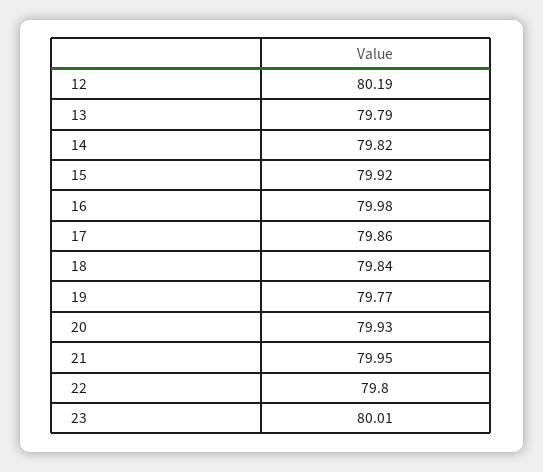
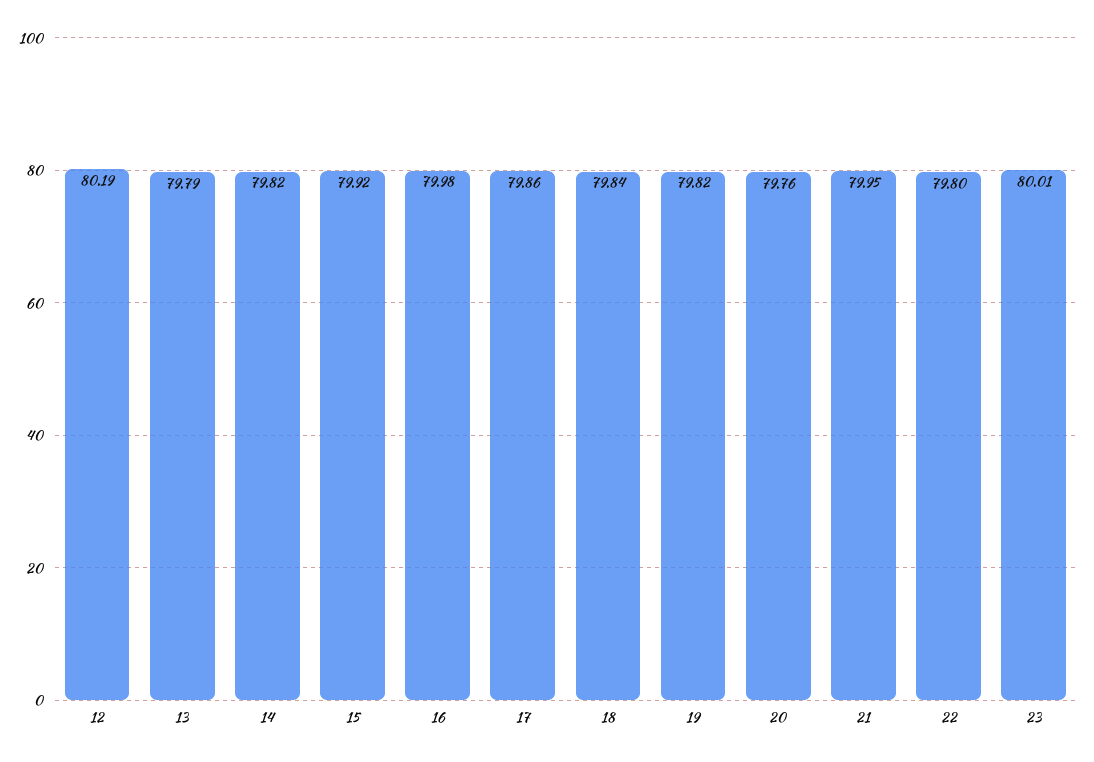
  {
    "12": 80.19,
    "13": 79.79,
    "14": 79.82,
    "15": 79.92,
    "16": 79.98,
    "17": 79.86,
    "18": 79.84,
-   "19": 79.77,
+   "19": 79.82,
-   "20": 79.93,
+   "20": 79.76,
    "21": 79.95,
    "22": 79.8,
    "23": 80.01
  }

